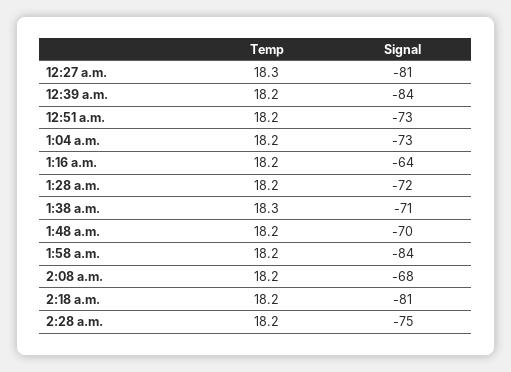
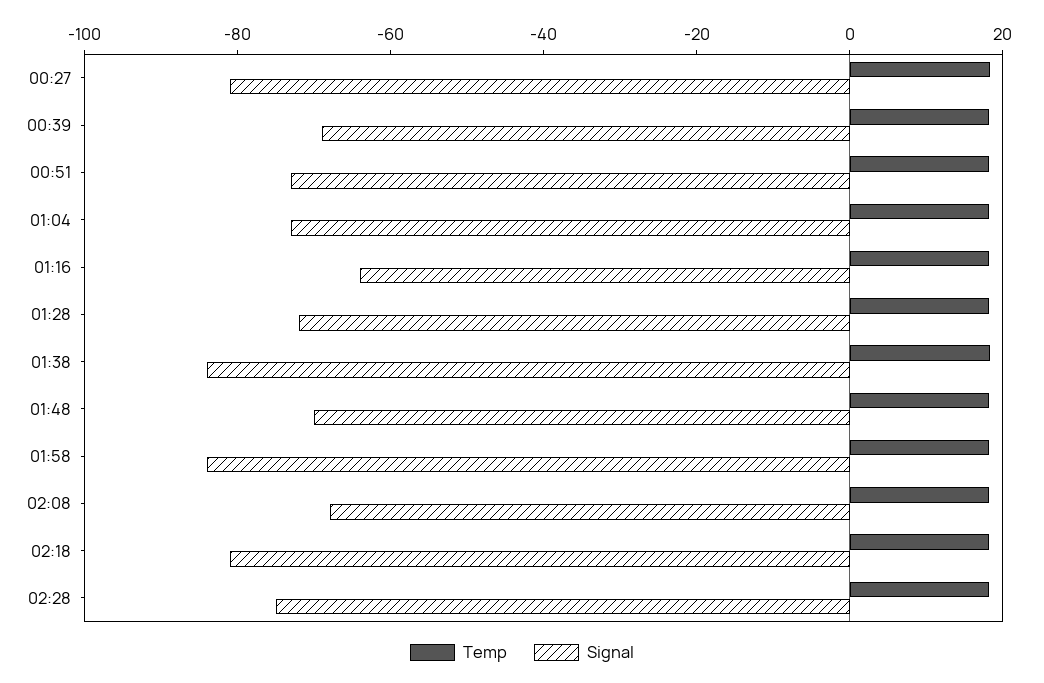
  {
    "Temp": {
      "12:27 a.m.": 18.3,
      "12:39 a.m.": 18.2,
      "12:51 a.m.": 18.2,
      "1:04 a.m.": 18.2,
      "1:16 a.m.": 18.2,
      "1:28 a.m.": 18.2,
      "1:38 a.m.": 18.3,
      "1:48 a.m.": 18.2,
      "1:58 a.m.": 18.2,
      "2:08 a.m.": 18.2,
      "2:18 a.m.": 18.2,
      "2:28 a.m.": 18.2
    },
    "Signal": {
      "12:27 a.m.": -81,
-     "12:39 a.m.": -84,
+     "12:39 a.m.": -70,
      "12:51 a.m.": -73,
      "1:04 a.m.": -73,
      "1:16 a.m.": -64,
      "1:28 a.m.": -72,
-     "1:38 a.m.": -71,
+     "1:38 a.m.": -85,
      "1:48 a.m.": -70,
      "1:58 a.m.": -84,
      "2:08 a.m.": -68,
      "2:18 a.m.": -81,
      "2:28 a.m.": -75
    }
  }

